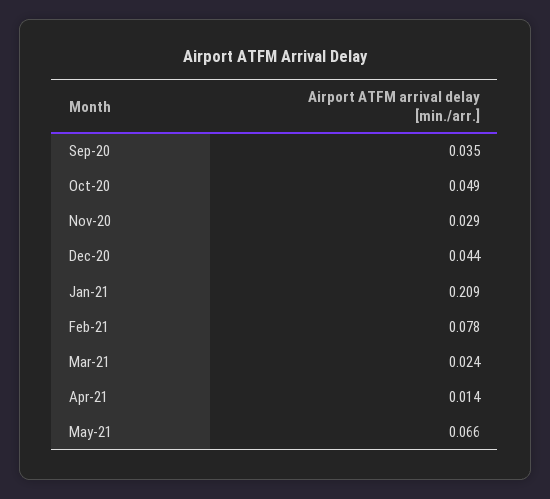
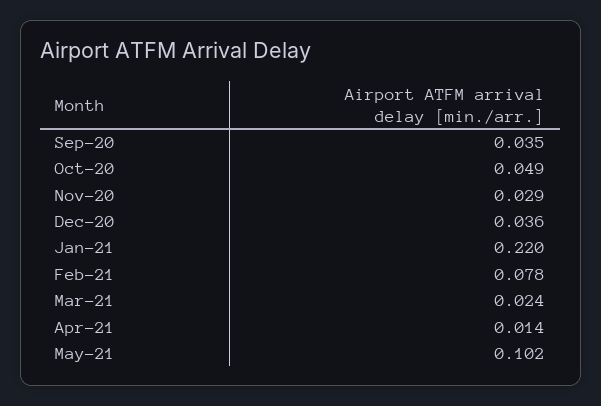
  {
    "Sep-20": 0.035,
    "Oct-20": 0.049,
    "Nov-20": 0.029,
-   "Dec-20": 0.044,
+   "Dec-20": 0.036,
-   "Jan-21": 0.209,
+   "Jan-21": 0.22,
    "Feb-21": 0.078,
    "Mar-21": 0.024,
    "Apr-21": 0.014,
-   "May-21": 0.066
+   "May-21": 0.102
  }

